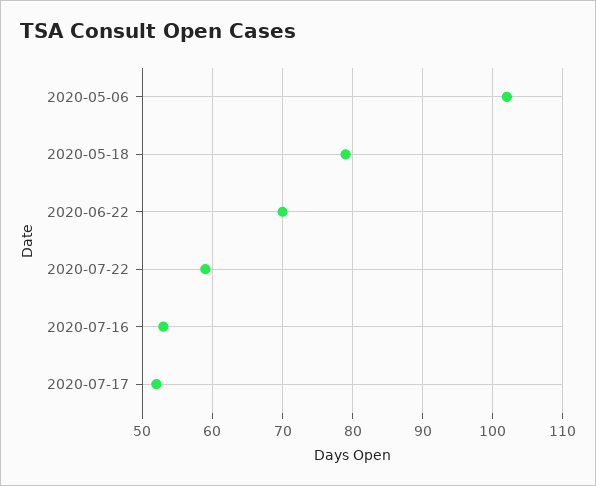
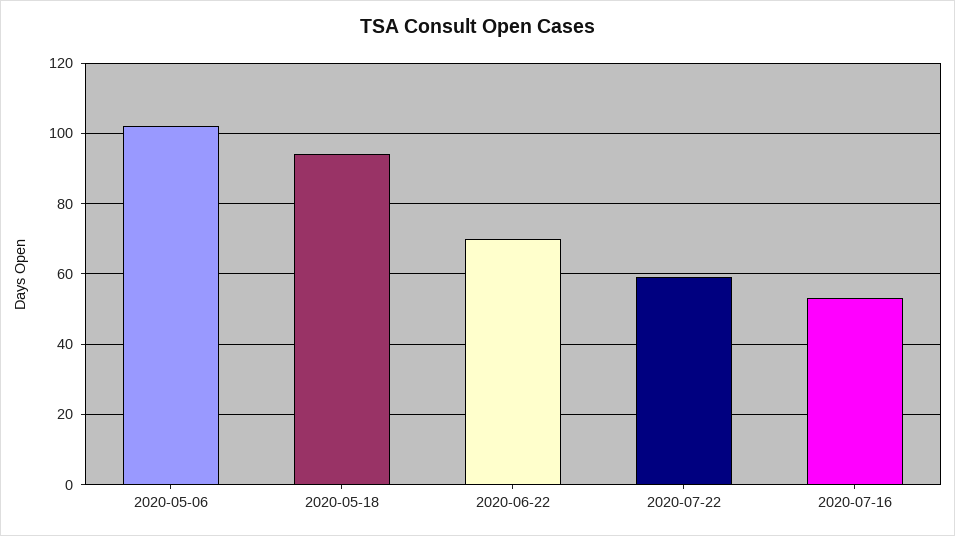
  {
    "2020-05-06": 102,
-   "2020-05-18": 79,
+   "2020-05-18": 95,
    "2020-06-22": 70,
    "2020-07-22": 59,
-   "2020-07-16": 53,
+   "2020-07-16": 53
-   "2020-07-17": 52
  }

